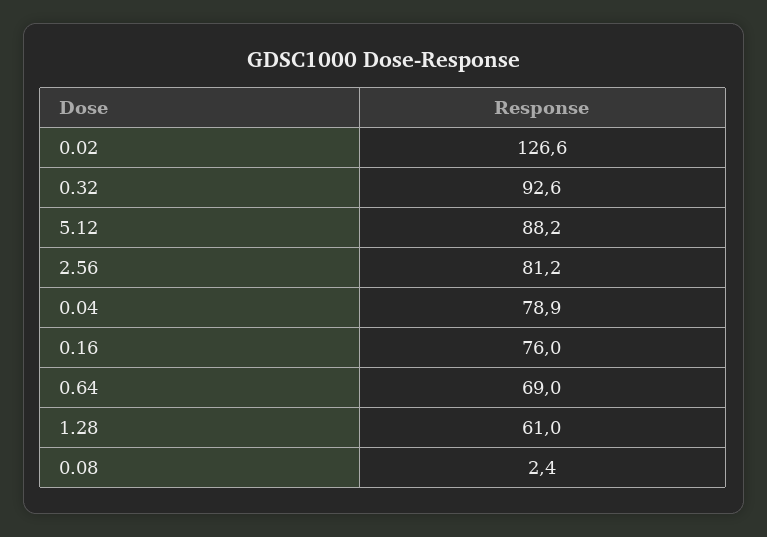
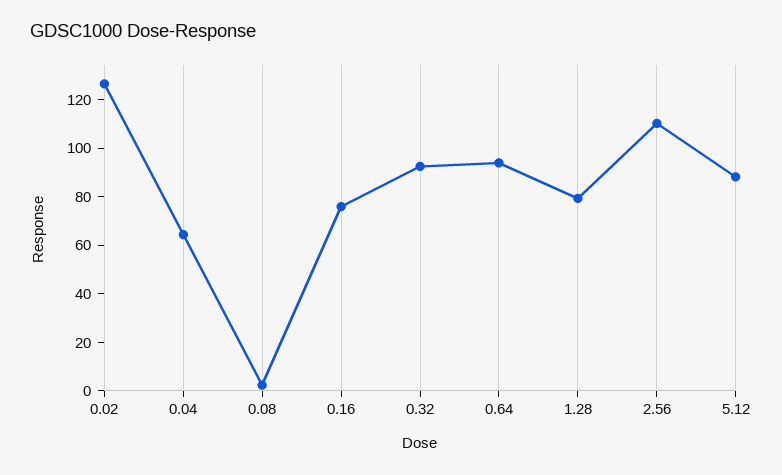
  {
    "0.02": 126.6,
    "0.32": 92.6,
    "5.12": 88.2,
-   "2.56": 81.2,
+   "2.56": 110,
-   "0.04": 78.9,
+   "0.04": 65,
    "0.16": 76,
-   "0.64": 69,
+   "0.64": 95,
-   "1.28": 61,
+   "1.28": 80,
    "0.08": 2.4
  }

